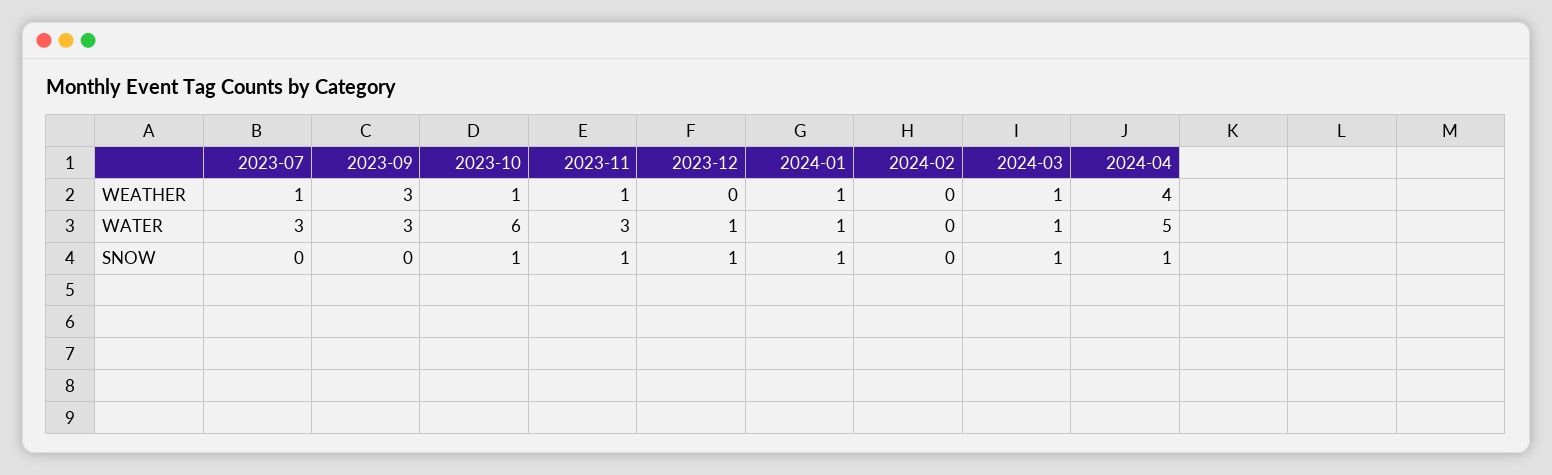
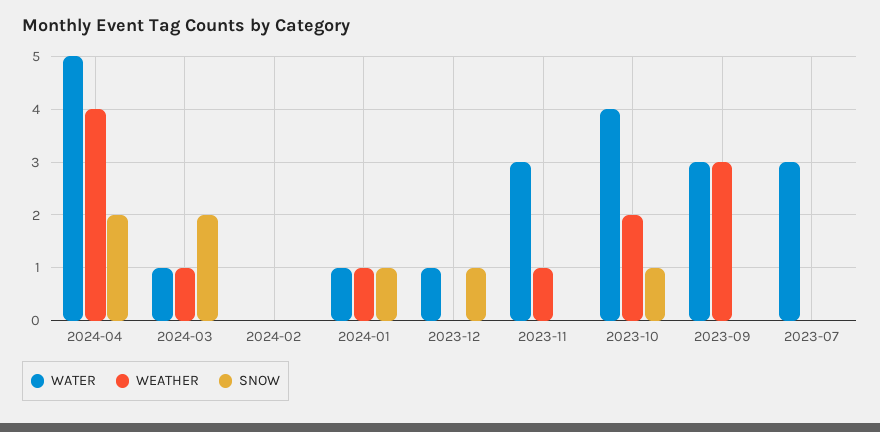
  {
    "WEATHER": {
-     "2023-07": 1,
+     "2023-07": 0,
      "2023-09": 3,
-     "2023-10": 1,
+     "2023-10": 2,
      "2023-11": 1,
      "2023-12": 0,
      "2024-01": 1,
      "2024-02": 0,
      "2024-03": 1,
      "2024-04": 4
    },
    "WATER": {
      "2023-07": 3,
      "2023-09": 3,
-     "2023-10": 6,
+     "2023-10": 4,
      "2023-11": 3,
      "2023-12": 1,
      "2024-01": 1,
      "2024-02": 0,
      "2024-03": 1,
      "2024-04": 5
    },
    "SNOW": {
      "2023-07": 0,
      "2023-09": 0,
      "2023-10": 1,
-     "2023-11": 1,
+     "2023-11": 0,
      "2023-12": 1,
      "2024-01": 1,
      "2024-02": 0,
-     "2024-03": 1,
+     "2024-03": 2,
-     "2024-04": 1
+     "2024-04": 2
    }
  }

